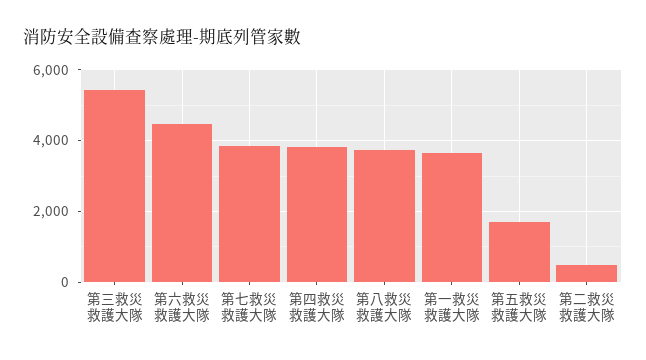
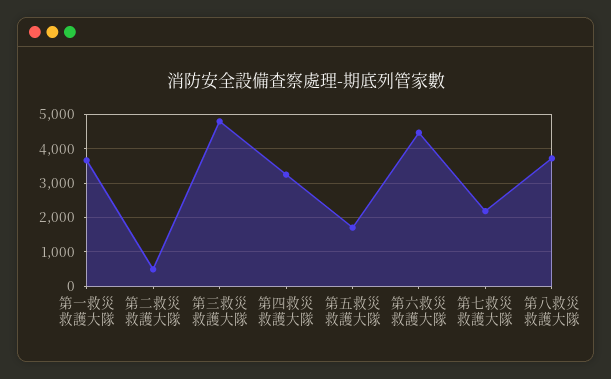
  {
-   "第三救災救護大隊": 5400,
+   "第三救災救護大隊": 4800,
    "第六救災救護大隊": 4400,
-   "第七救災救護大隊": 3800,
+   "第七救災救護大隊": 2200,
-   "第四救災救護大隊": 3800,
+   "第四救災救護大隊": 3200,
    "第八救災救護大隊": 3800,
    "第一救災救護大隊": 3600,
    "第五救災救護大隊": 1800,
    "第二救災救護大隊": 400
  }

